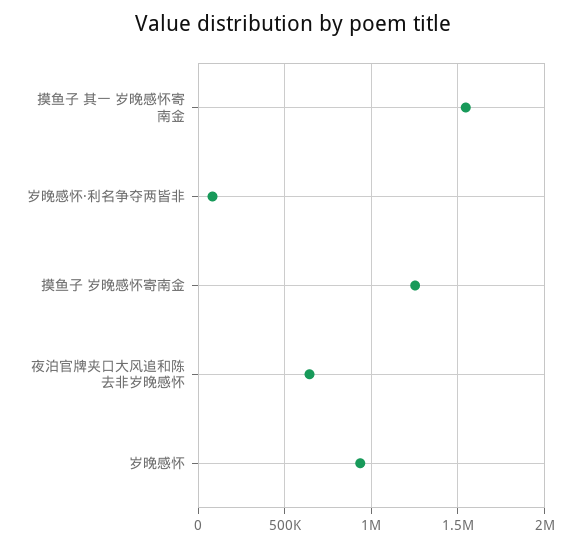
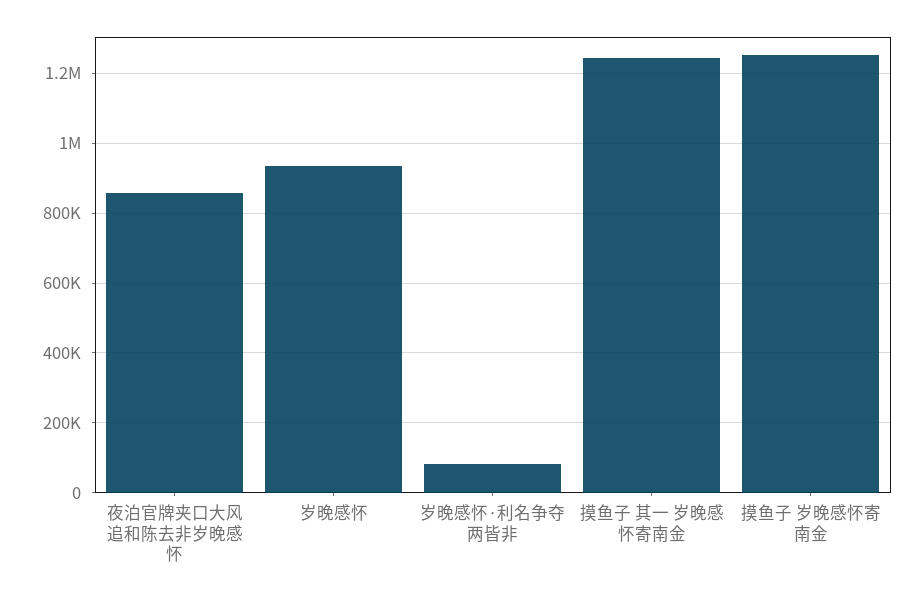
  {
-   "摸鱼子 其一 岁晚感怀寄南金": 1550000,
+   "摸鱼子 其一 岁晚感怀寄南金": 1240000,
    "岁晚感怀·利名争夺两皆非": 80000,
    "摸鱼子 岁晚感怀寄南金": 1260000,
-   "夜泊官牌夹口大风追和陈去非岁晚感怀": 650000,
+   "夜泊官牌夹口大风追和陈去非岁晚感怀": 860000,
    "岁晚感怀": 940000
  }

